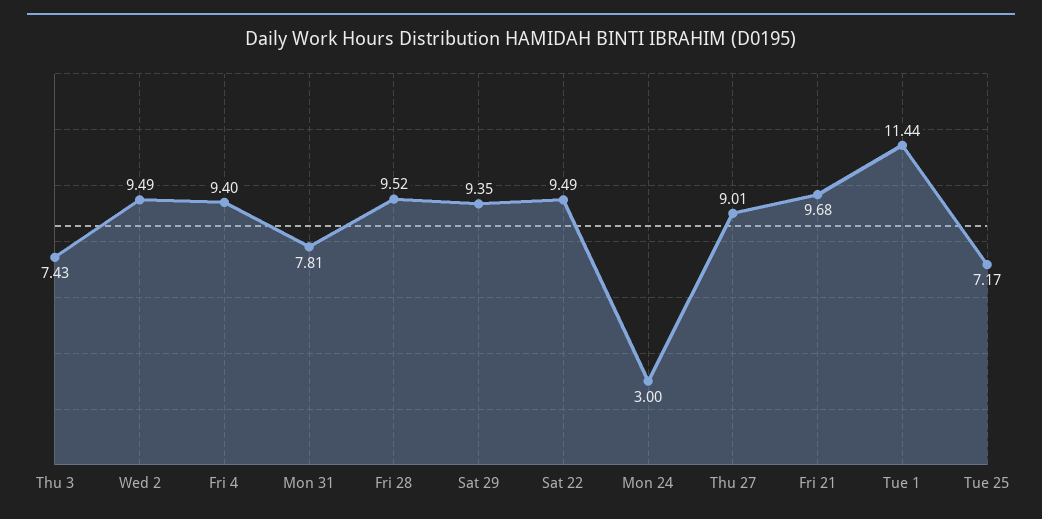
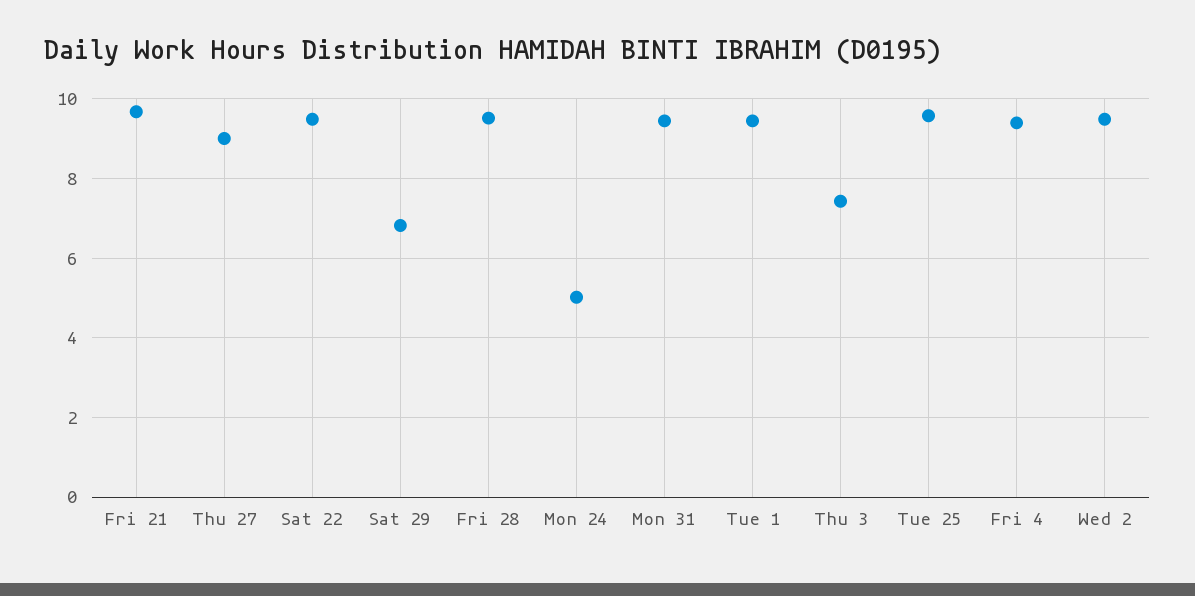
  {
    "Thu 3": 7.43,
    "Wed 2": 9.49,
    "Fri 4": 9.4,
-   "Mon 31": 7.81,
+   "Mon 31": 9.4,
    "Fri 28": 9.52,
-   "Sat 29": 9.35,
+   "Sat 29": 6.8,
    "Sat 22": 9.49,
-   "Mon 24": 3,
+   "Mon 24": 5,
    "Thu 27": 9.01,
    "Fri 21": 9.68,
-   "Tue 1": 11.44,
+   "Tue 1": 9.4,
-   "Tue 25": 7.17
+   "Tue 25": 9.6
  }

